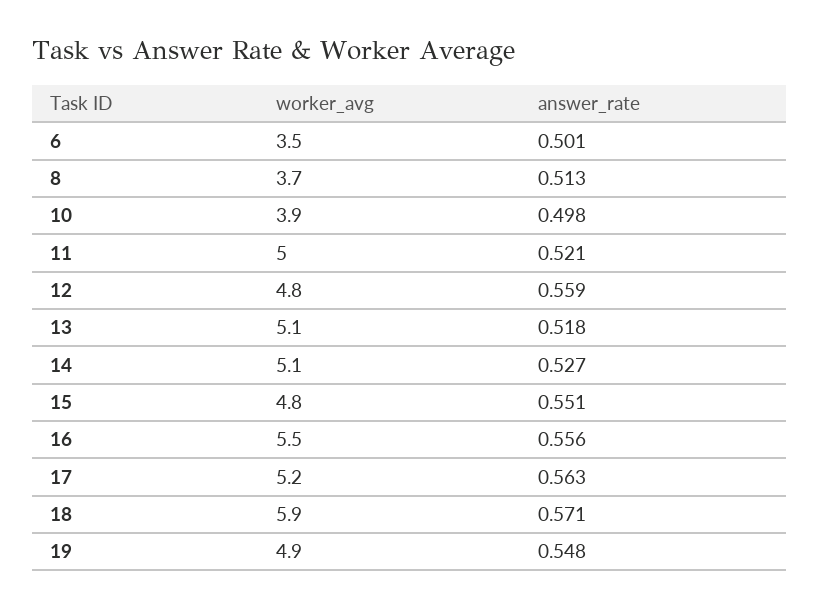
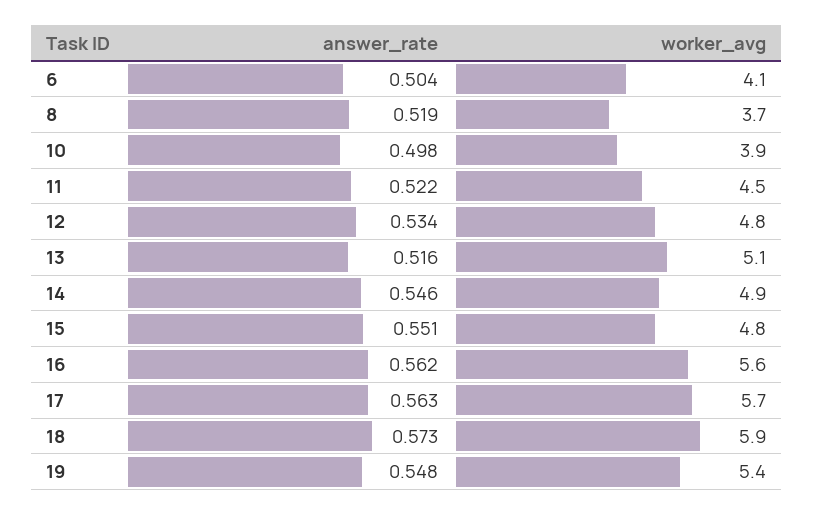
  {
    "worker_avg": {
-     "6": 3.5,
+     "6": 4.1,
      "8": 3.7,
      "10": 3.9,
-     "11": 5,
+     "11": 4.5,
      "12": 4.8,
      "13": 5.1,
-     "14": 5.1,
+     "14": 4.9,
      "15": 4.8,
-     "16": 5.5,
+     "16": 5.6,
-     "17": 5.2,
+     "17": 5.7,
      "18": 5.9,
-     "19": 4.9
+     "19": 5.4
    },
    "answer_rate": {
-     "6": 0.501,
+     "6": 0.504,
-     "8": 0.513,
+     "8": 0.519,
      "10": 0.498,
-     "11": 0.521,
+     "11": 0.522,
-     "12": 0.559,
+     "12": 0.534,
-     "13": 0.518,
+     "13": 0.516,
-     "14": 0.527,
+     "14": 0.546,
      "15": 0.551,
-     "16": 0.556,
+     "16": 0.562,
      "17": 0.563,
-     "18": 0.571,
+     "18": 0.573,
      "19": 0.548
    }
  }

